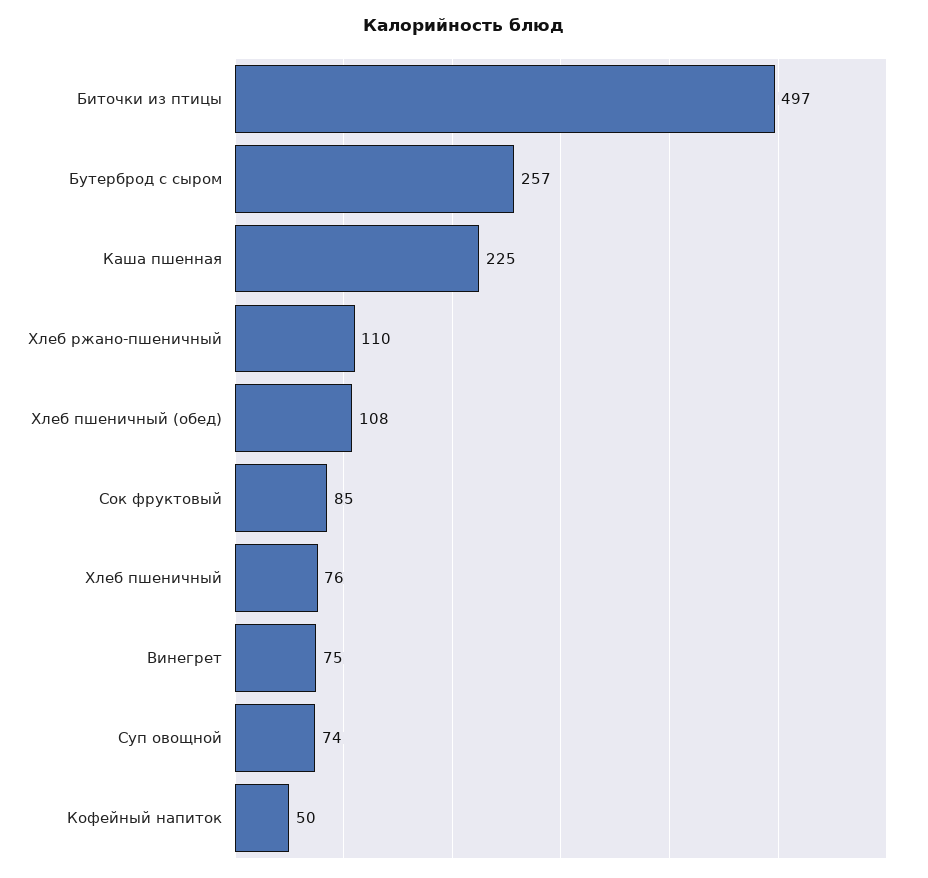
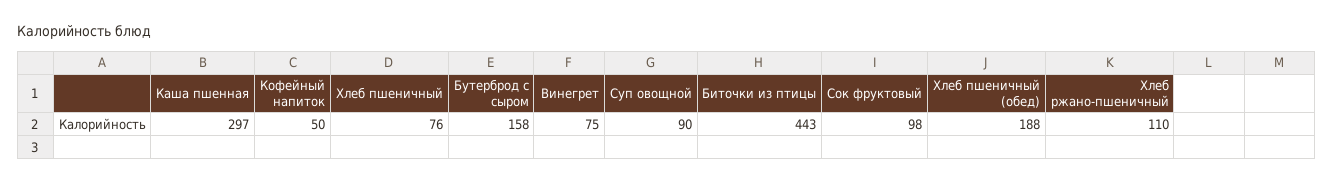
  {
-   "Биточки из птицы": 497,
+   "Биточки из птицы": 443,
-   "Бутерброд с сыром": 257,
+   "Бутерброд с сыром": 158,
-   "Каша пшенная": 225,
+   "Каша пшенная": 297,
    "Хлеб ржано-пшеничный": 110,
-   "Хлеб пшеничный (обед)": 108,
+   "Хлеб пшеничный (обед)": 188,
-   "Сок фруктовый": 85,
+   "Сок фруктовый": 98,
    "Хлеб пшеничный": 76,
    "Винегрет": 75,
-   "Суп овощной": 74,
+   "Суп овощной": 90,
    "Кофейный напиток": 50
  }

